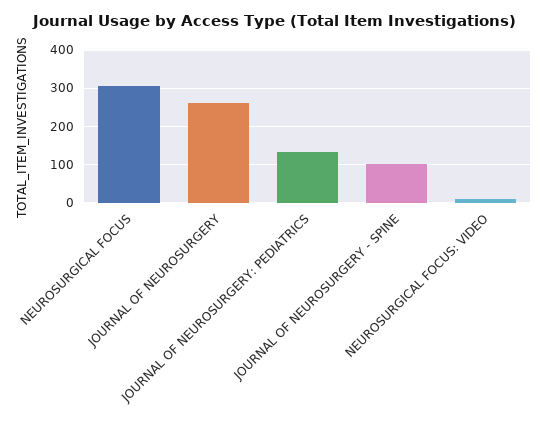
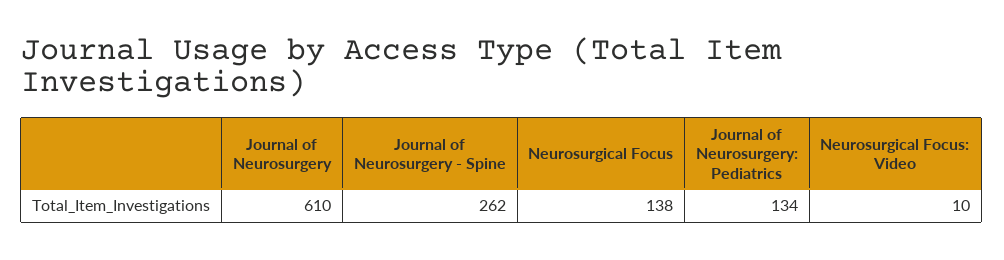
  {
-   "NEUROSURGICAL FOCUS": 300,
+   "NEUROSURGICAL FOCUS": 138,
-   "JOURNAL OF NEUROSURGERY": 260,
+   "JOURNAL OF NEUROSURGERY": 610,
    "JOURNAL OF NEUROSURGERY: PEDIATRICS": 134,
-   "JOURNAL OF NEUROSURGERY - SPINE": 100,
+   "JOURNAL OF NEUROSURGERY - SPINE": 262,
    "NEUROSURGICAL FOCUS: VIDEO": 10
  }

